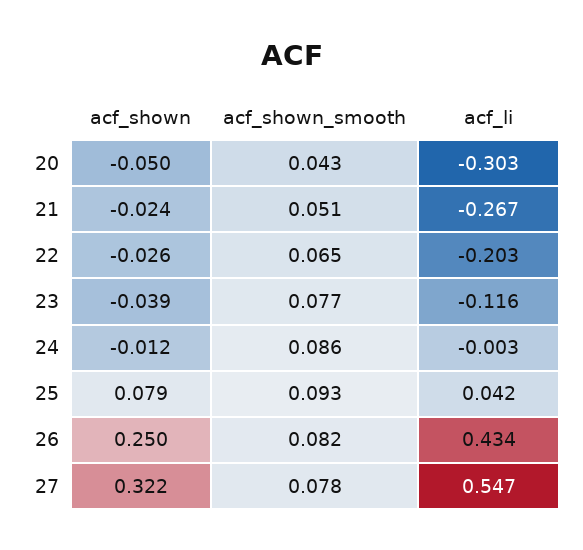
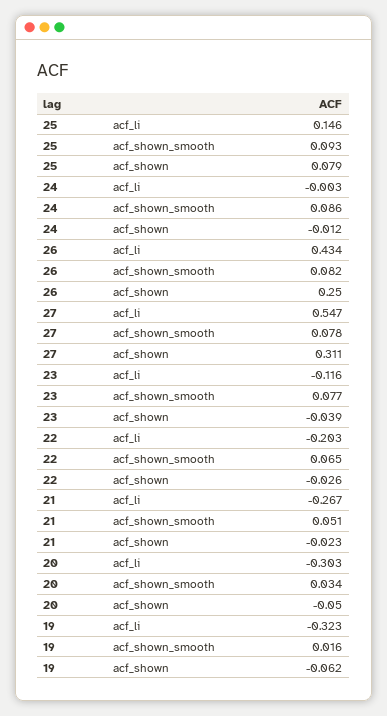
  {
    "acf_shown": {
      "20": -0.05,
-     "21": -0.024,
+     "21": -0.023,
      "22": -0.026,
      "23": -0.039,
      "24": -0.012,
      "25": 0.079,
      "26": 0.25,
-     "27": 0.322
+     "27": 0.311,
+     "19": -0.062
    },
    "acf_shown_smooth": {
-     "20": 0.043,
+     "20": 0.034,
      "21": 0.051,
      "22": 0.065,
      "23": 0.077,
      "24": 0.086,
      "25": 0.093,
      "26": 0.082,
-     "27": 0.078
+     "27": 0.078,
+     "19": 0.016
    },
    "acf_li": {
      "20": -0.303,
      "21": -0.267,
      "22": -0.203,
      "23": -0.116,
      "24": -0.003,
-     "25": 0.042,
+     "25": 0.146,
      "26": 0.434,
-     "27": 0.547
+     "27": 0.547,
+     "19": -0.323
    }
  }

